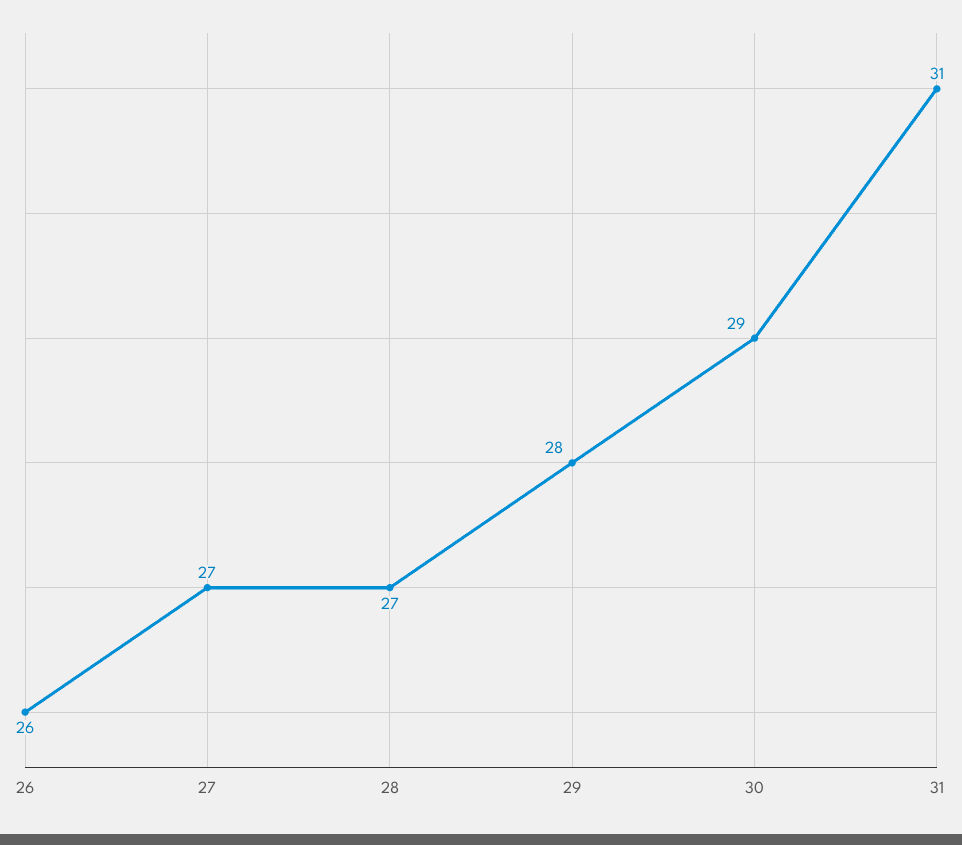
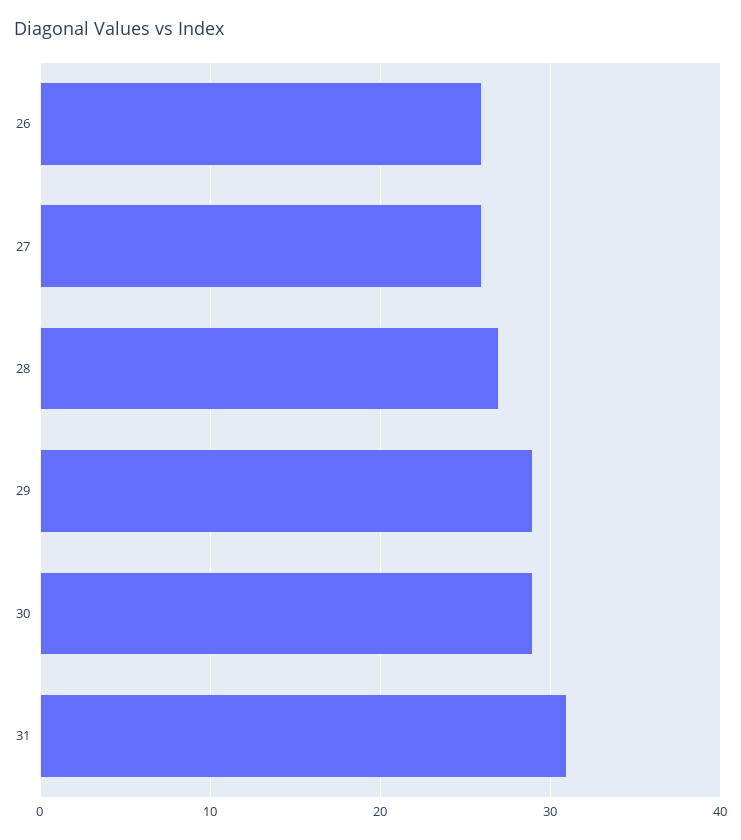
  {
    "26": 26,
-   "27": 27,
+   "27": 26,
    "28": 27,
-   "29": 28,
+   "29": 29,
    "30": 29,
    "31": 31
  }

